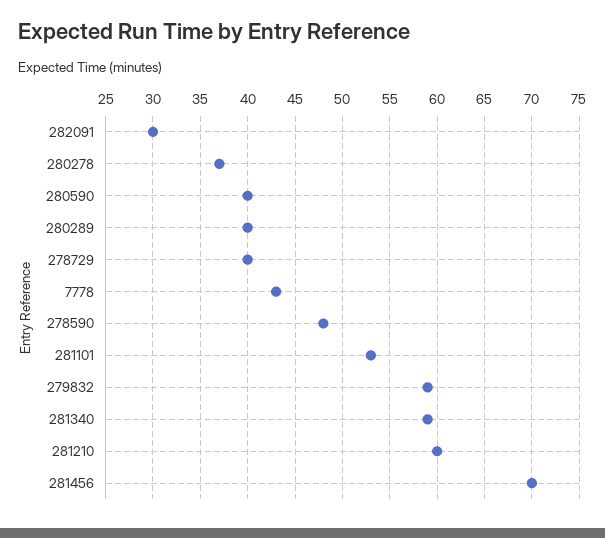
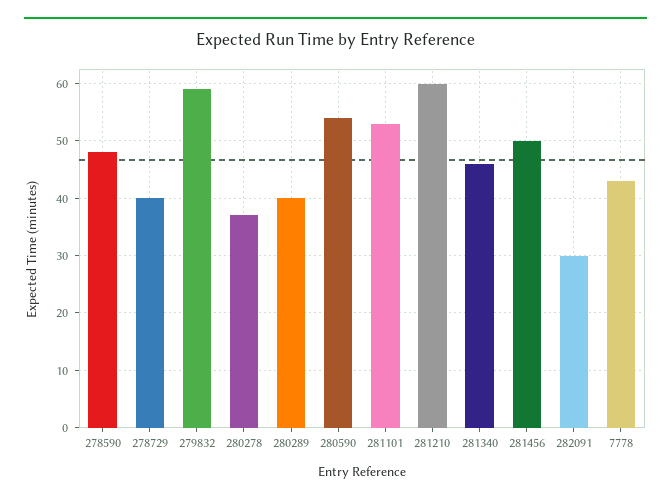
  {
    "282091": 30,
    "280278": 37,
-   "280590": 40,
+   "280590": 55,
    "280289": 40,
    "278729": 40,
    "7778": 43,
    "278590": 48,
    "281101": 53,
    "279832": 59,
-   "281340": 59,
+   "281340": 45,
    "281210": 60,
-   "281456": 70
+   "281456": 50
  }

